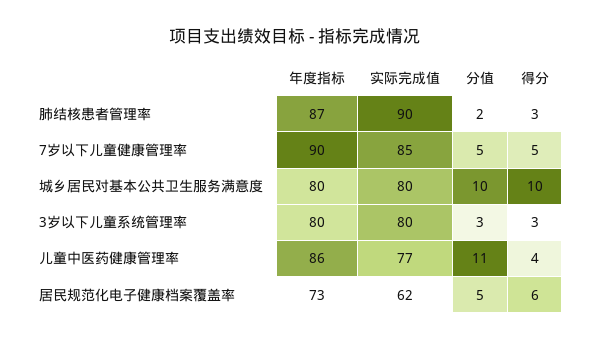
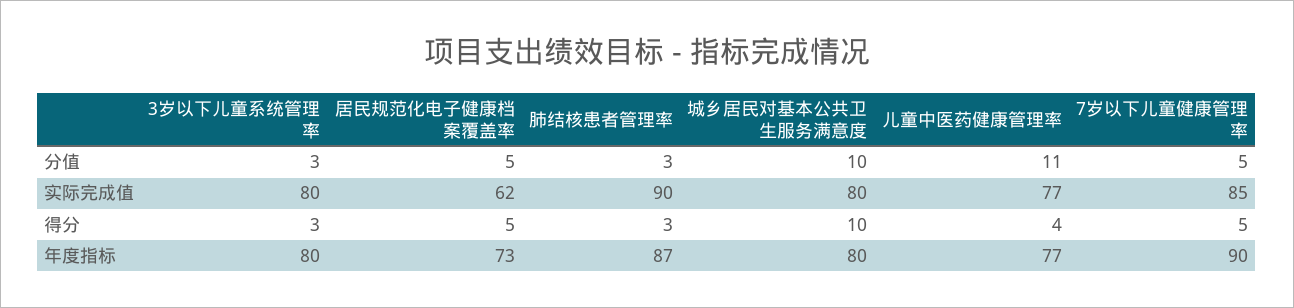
  {
    "年度指标": {
      "肺结核患者管理率": 87,
      "7岁以下儿童健康管理率": 90,
      "城乡居民对基本公共卫生服务满意度": 80,
      "3岁以下儿童系统管理率": 80,
-     "儿童中医药健康管理率": 86,
+     "儿童中医药健康管理率": 77,
      "居民规范化电子健康档案覆盖率": 73
    },
    "实际完成值": {
      "肺结核患者管理率": 90,
      "7岁以下儿童健康管理率": 85,
      "城乡居民对基本公共卫生服务满意度": 80,
      "3岁以下儿童系统管理率": 80,
      "儿童中医药健康管理率": 77,
      "居民规范化电子健康档案覆盖率": 62
    },
    "分值": {
-     "肺结核患者管理率": 2,
+     "肺结核患者管理率": 3,
      "7岁以下儿童健康管理率": 5,
      "城乡居民对基本公共卫生服务满意度": 10,
      "3岁以下儿童系统管理率": 3,
      "儿童中医药健康管理率": 11,
      "居民规范化电子健康档案覆盖率": 5
    },
    "得分": {
      "肺结核患者管理率": 3,
      "7岁以下儿童健康管理率": 5,
      "城乡居民对基本公共卫生服务满意度": 10,
      "3岁以下儿童系统管理率": 3,
      "儿童中医药健康管理率": 4,
-     "居民规范化电子健康档案覆盖率": 6
+     "居民规范化电子健康档案覆盖率": 5
    }
  }

